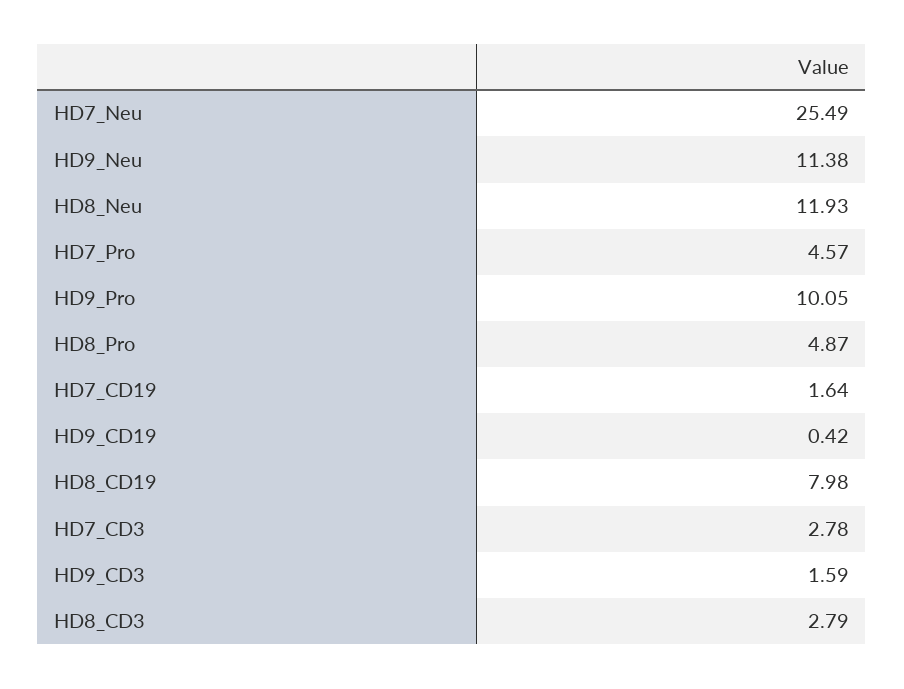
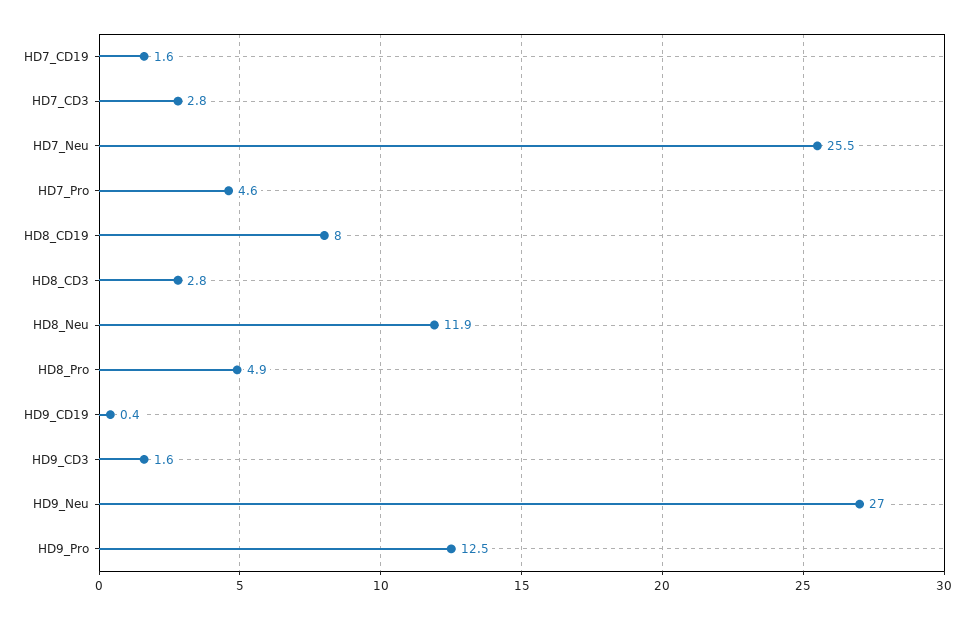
  {
    "HD7_Neu": 25.49,
-   "HD9_Neu": 11.38,
+   "HD9_Neu": 27,
    "HD8_Neu": 11.93,
    "HD7_Pro": 4.57,
-   "HD9_Pro": 10.05,
+   "HD9_Pro": 12.5,
    "HD8_Pro": 4.87,
    "HD7_CD19": 1.64,
    "HD9_CD19": 0.42,
    "HD8_CD19": 7.98,
    "HD7_CD3": 2.78,
    "HD9_CD3": 1.59,
    "HD8_CD3": 2.79
  }

